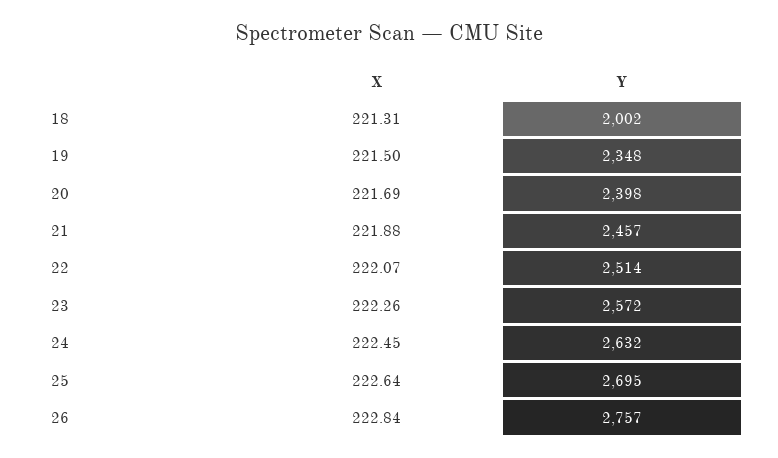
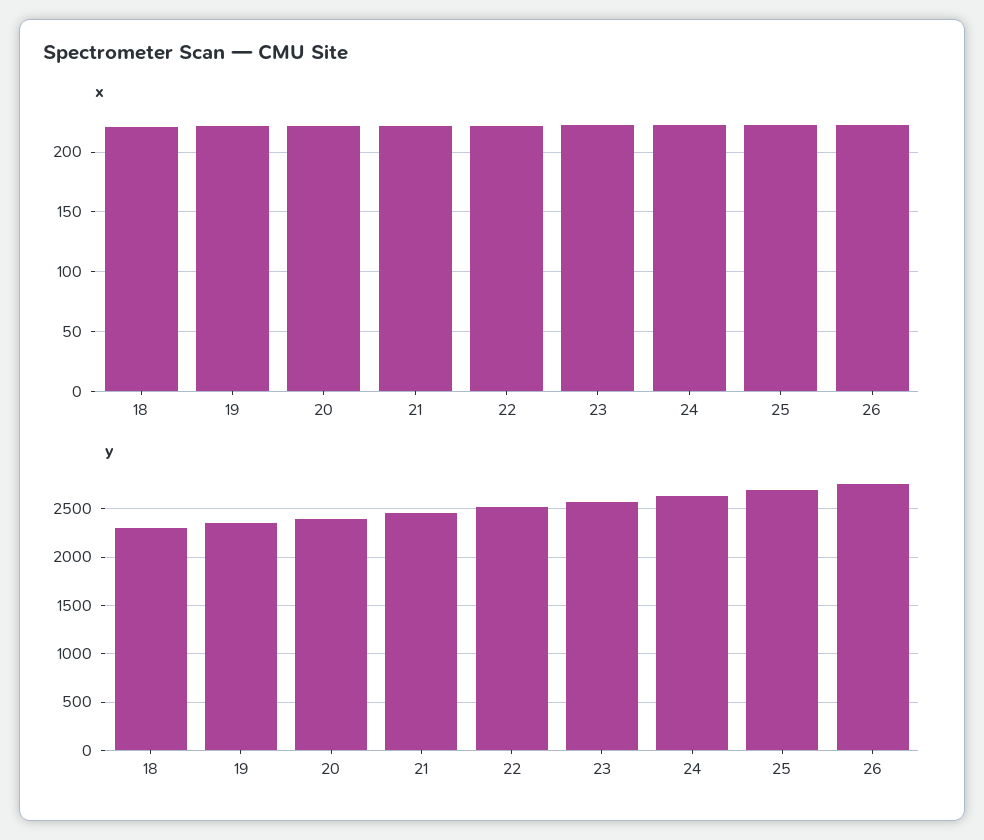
  {
    "X": {
      "18": 221.31,
      "19": 221.5,
      "20": 221.69,
      "21": 221.88,
      "22": 222.07,
      "23": 222.26,
      "24": 222.45,
      "25": 222.64,
      "26": 222.84
    },
    "Y": {
-     "18": 2002,
+     "18": 2300,
      "19": 2348,
      "20": 2398,
      "21": 2457,
      "22": 2514,
      "23": 2572,
      "24": 2632,
      "25": 2695,
      "26": 2757
    }
  }

